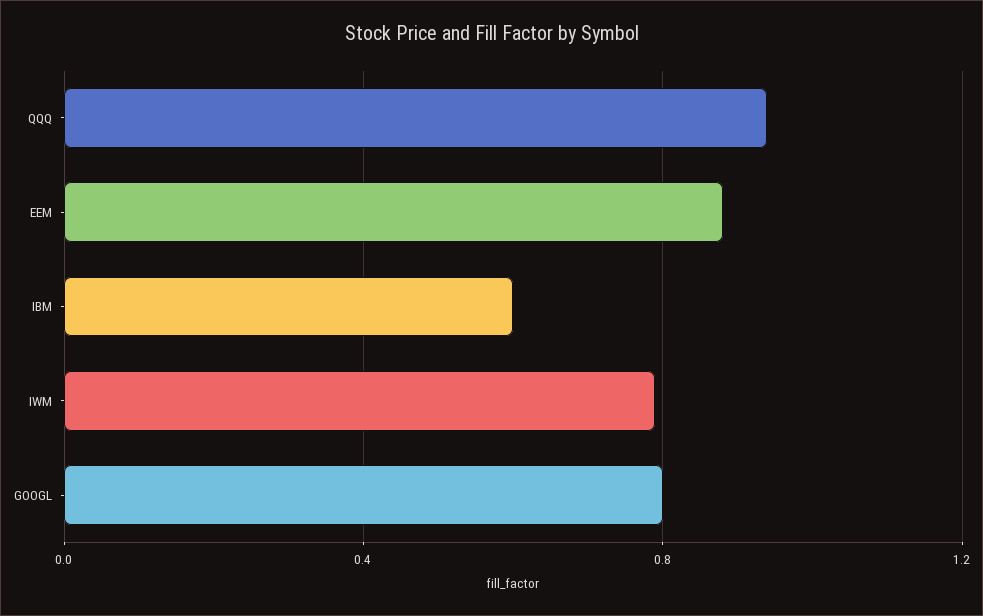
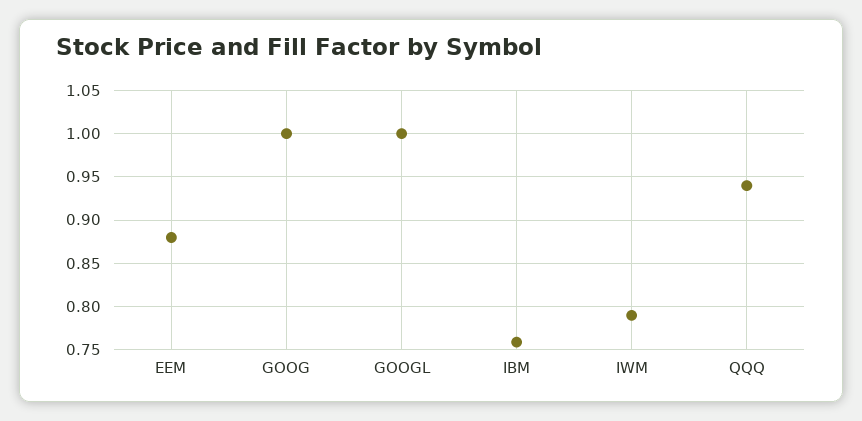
  {
    "QQQ": 0.94,
    "EEM": 0.88,
-   "IBM": 0.6,
+   "IBM": 0.76,
    "IWM": 0.79,
-   "GOOGL": 0.8
+   "GOOGL": 1,
+   "GOOG": 1
  }

